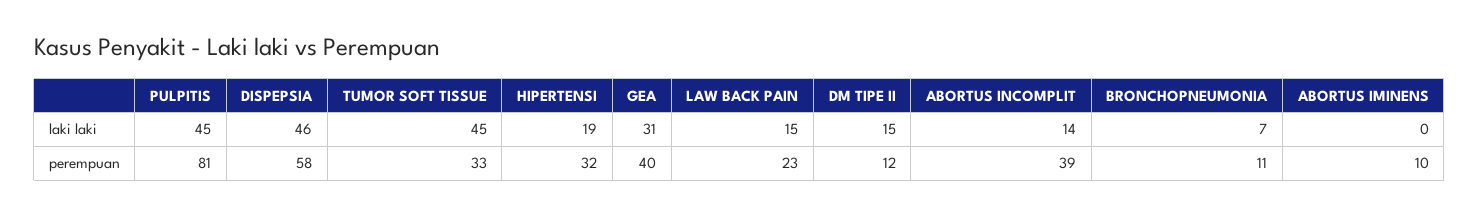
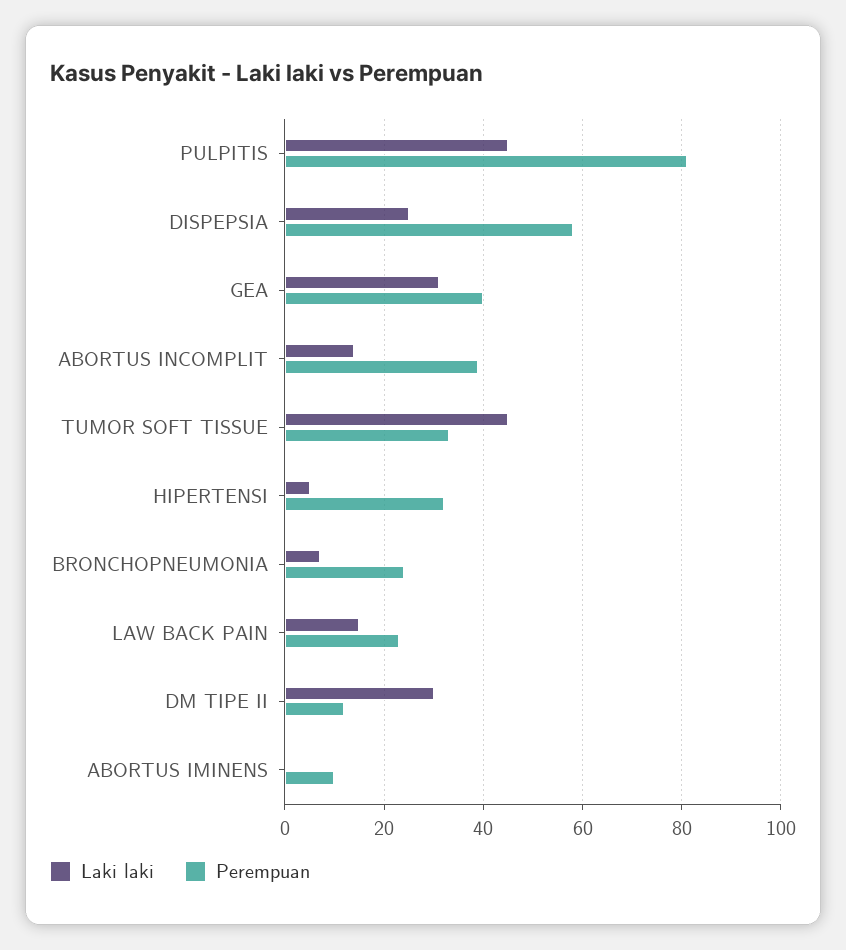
  {
    "laki laki": {
      "PULPITIS": 45,
-     "DISPEPSIA": 46,
+     "DISPEPSIA": 25,
      "TUMOR SOFT TISSUE": 45,
-     "HIPERTENSI": 19,
+     "HIPERTENSI": 5,
      "GEA": 31,
      "LAW BACK PAIN": 15,
-     "DM TIPE II": 15,
+     "DM TIPE II": 30,
      "ABORTUS INCOMPLIT": 14,
      "BRONCHOPNEUMONIA": 7,
      "ABORTUS IMINENS": 0
    },
    "perempuan": {
      "PULPITIS": 81,
      "DISPEPSIA": 58,
      "TUMOR SOFT TISSUE": 33,
      "HIPERTENSI": 32,
      "GEA": 40,
      "LAW BACK PAIN": 23,
      "DM TIPE II": 12,
      "ABORTUS INCOMPLIT": 39,
-     "BRONCHOPNEUMONIA": 11,
+     "BRONCHOPNEUMONIA": 25,
      "ABORTUS IMINENS": 10
    }
  }

